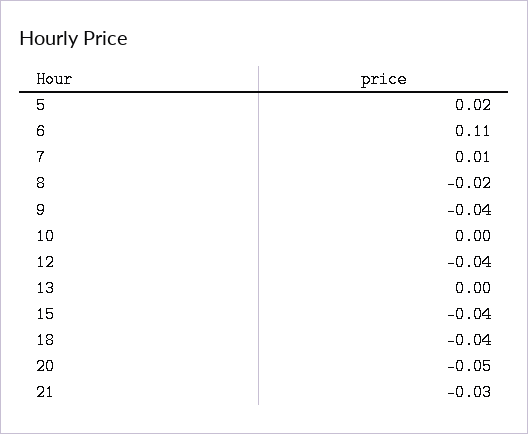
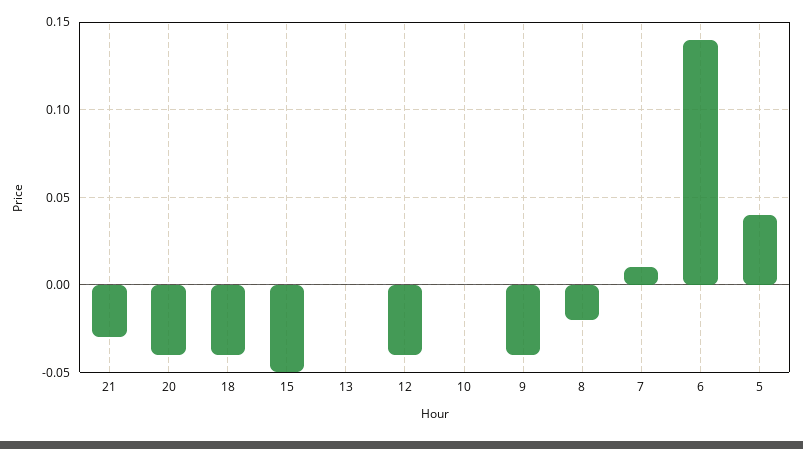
  {
-   "5": 0.02,
+   "5": 0.04,
-   "6": 0.11,
+   "6": 0.14,
    "7": 0.01,
    "8": -0.02,
    "9": -0.04,
    "10": 0,
    "12": -0.04,
    "13": 0,
-   "15": -0.04,
+   "15": -0.05,
    "18": -0.04,
-   "20": -0.05,
+   "20": -0.04,
    "21": -0.03
  }

